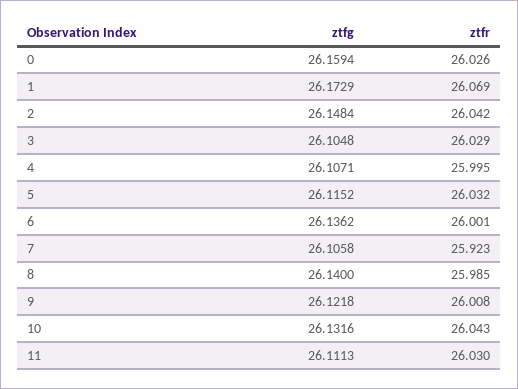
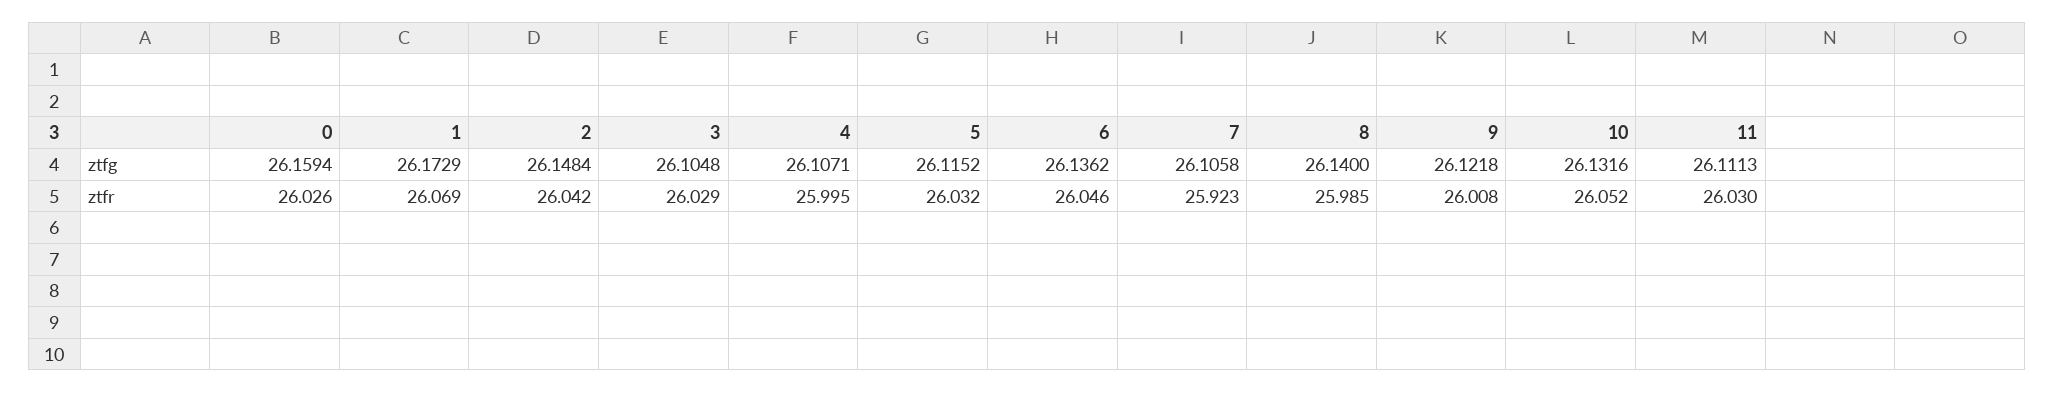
  {
    "ztfg": {
      "0": 26.1594,
      "1": 26.1729,
      "2": 26.1484,
      "3": 26.1048,
      "4": 26.1071,
      "5": 26.1152,
      "6": 26.1362,
      "7": 26.1058,
      "8": 26.14,
      "9": 26.1218,
      "10": 26.1316,
      "11": 26.1113
    },
    "ztfr": {
      "0": 26.026,
      "1": 26.069,
      "2": 26.042,
      "3": 26.029,
      "4": 25.995,
      "5": 26.032,
-     "6": 26.001,
+     "6": 26.046,
      "7": 25.923,
      "8": 25.985,
      "9": 26.008,
-     "10": 26.043,
+     "10": 26.052,
      "11": 26.03
    }
  }

